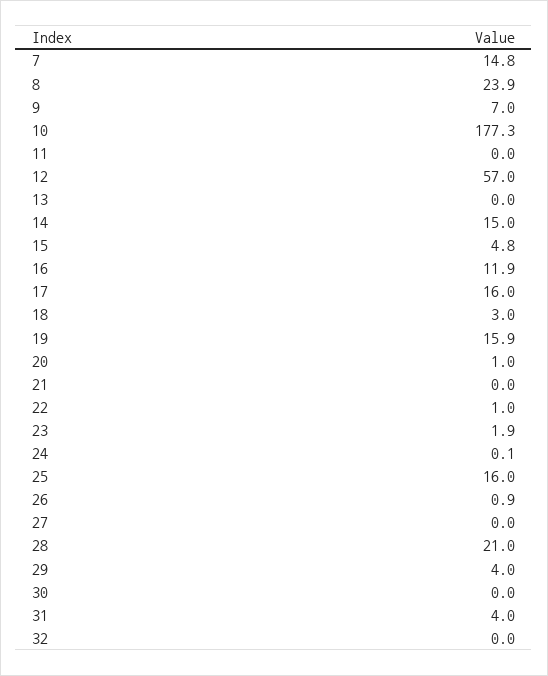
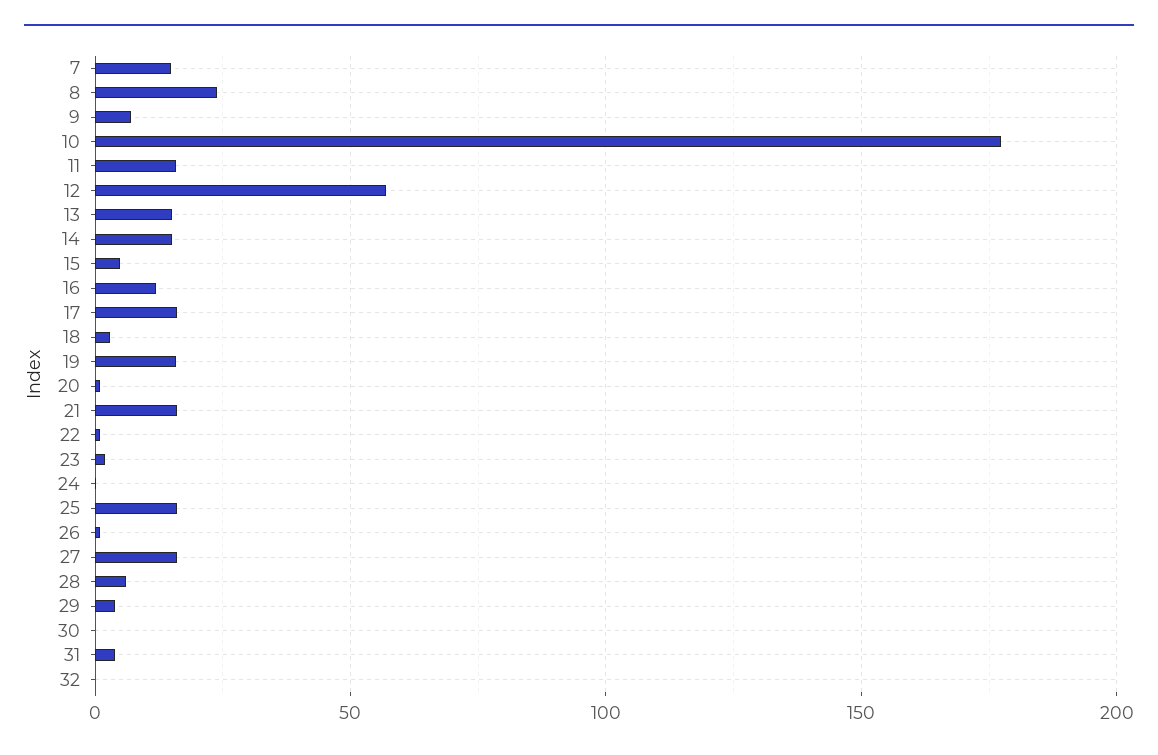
  {
    "7": 14.8,
    "8": 23.9,
    "9": 7,
    "10": 177.3,
-   "11": 0,
+   "11": 15,
    "12": 57,
-   "13": 0,
+   "13": 15,
    "14": 15,
    "15": 4.8,
    "16": 11.9,
    "17": 16,
    "18": 3,
    "19": 15.9,
    "20": 1,
-   "21": 0,
+   "21": 15,
    "22": 1,
    "23": 1.9,
    "24": 0.1,
    "25": 16,
    "26": 0.9,
-   "27": 0,
+   "27": 15,
-   "28": 21,
+   "28": 5,
    "29": 4,
    "30": 0,
    "31": 4,
    "32": 0
  }

